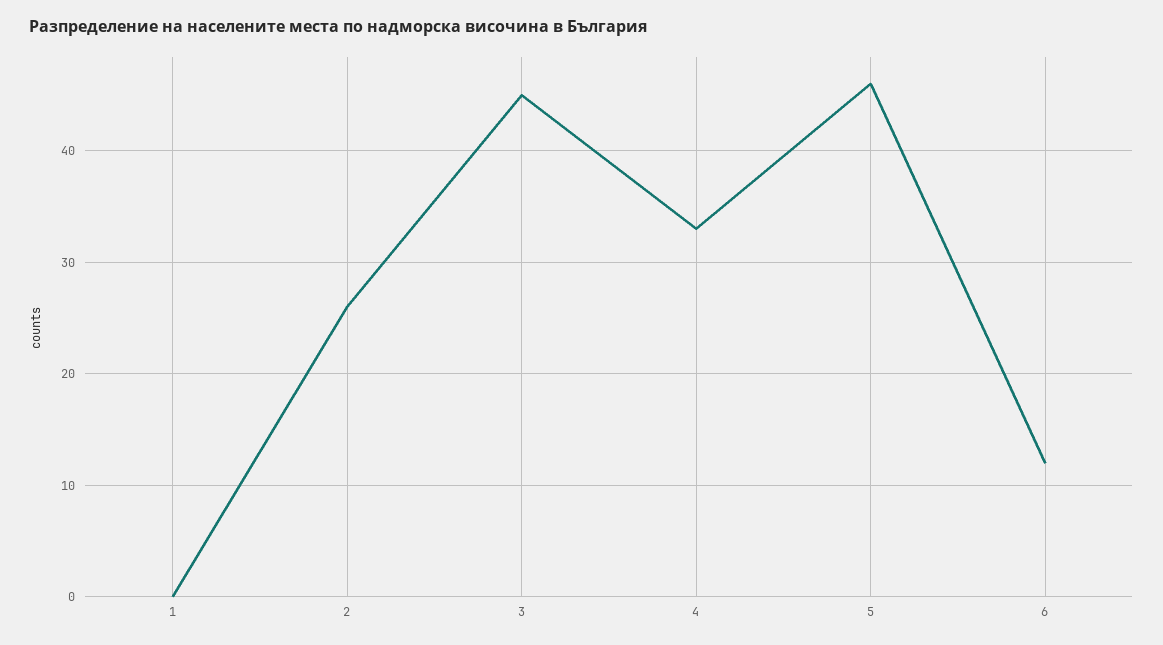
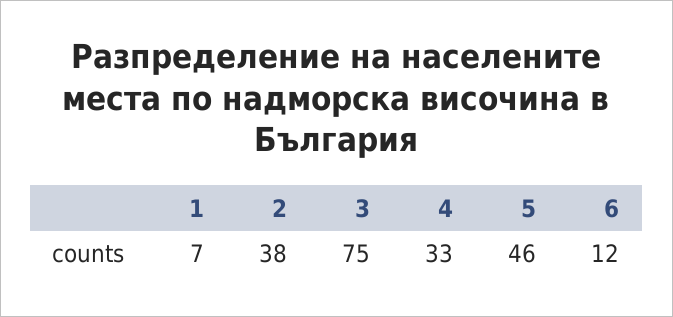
  {
-   "1": 0,
+   "1": 7,
-   "2": 26,
+   "2": 38,
-   "3": 45,
+   "3": 75,
    "4": 33,
    "5": 46,
    "6": 12
  }

